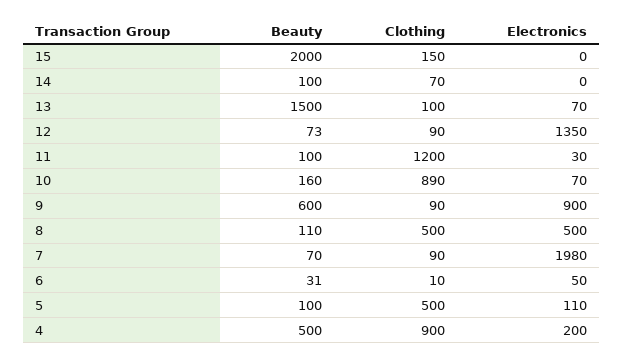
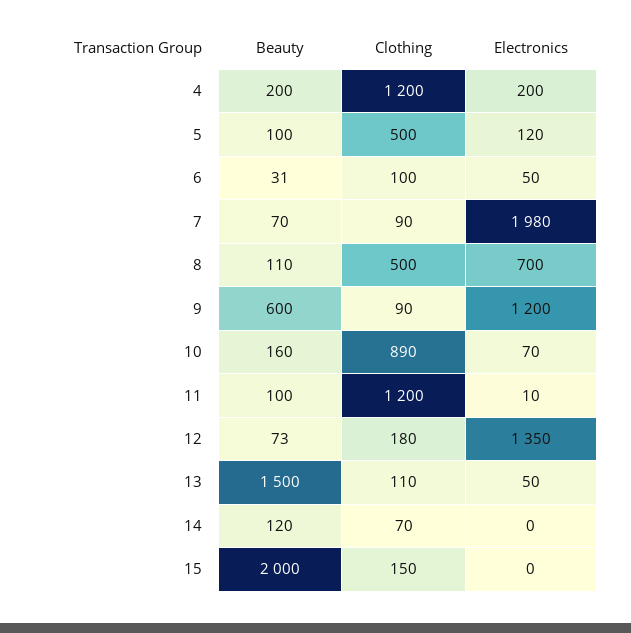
  {
    "Beauty": {
      "15": 2000,
-     "14": 100,
+     "14": 120,
      "13": 1500,
      "12": 73,
      "11": 100,
      "10": 160,
      "9": 600,
      "8": 110,
      "7": 70,
      "6": 31,
      "5": 100,
-     "4": 500
+     "4": 200
    },
    "Clothing": {
      "15": 150,
      "14": 70,
-     "13": 100,
+     "13": 110,
-     "12": 90,
+     "12": 180,
      "11": 1200,
      "10": 890,
      "9": 90,
      "8": 500,
      "7": 90,
-     "6": 10,
+     "6": 100,
      "5": 500,
-     "4": 900
+     "4": 1200
    },
    "Electronics": {
      "15": 0,
      "14": 0,
-     "13": 70,
+     "13": 50,
      "12": 1350,
-     "11": 30,
+     "11": 10,
      "10": 70,
-     "9": 900,
+     "9": 1200,
-     "8": 500,
+     "8": 700,
      "7": 1980,
      "6": 50,
-     "5": 110,
+     "5": 120,
      "4": 200
    }
  }

